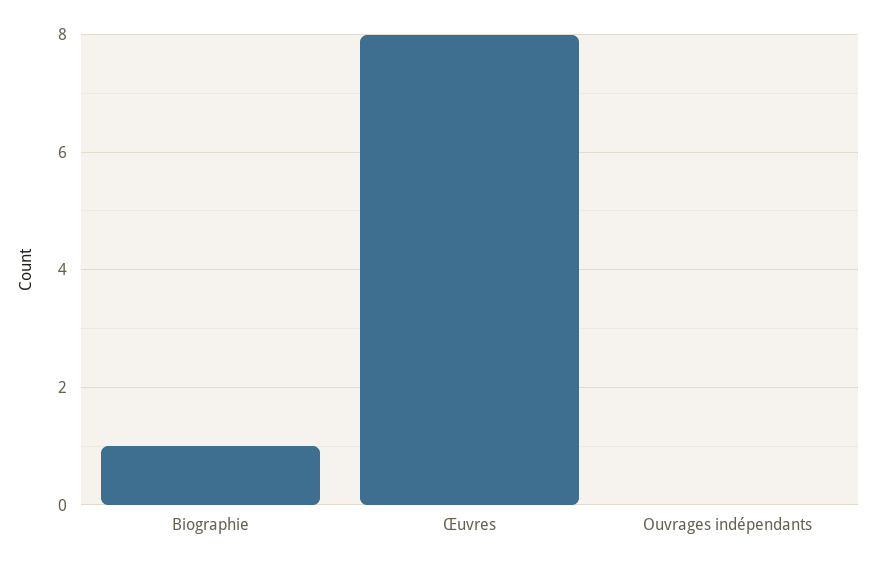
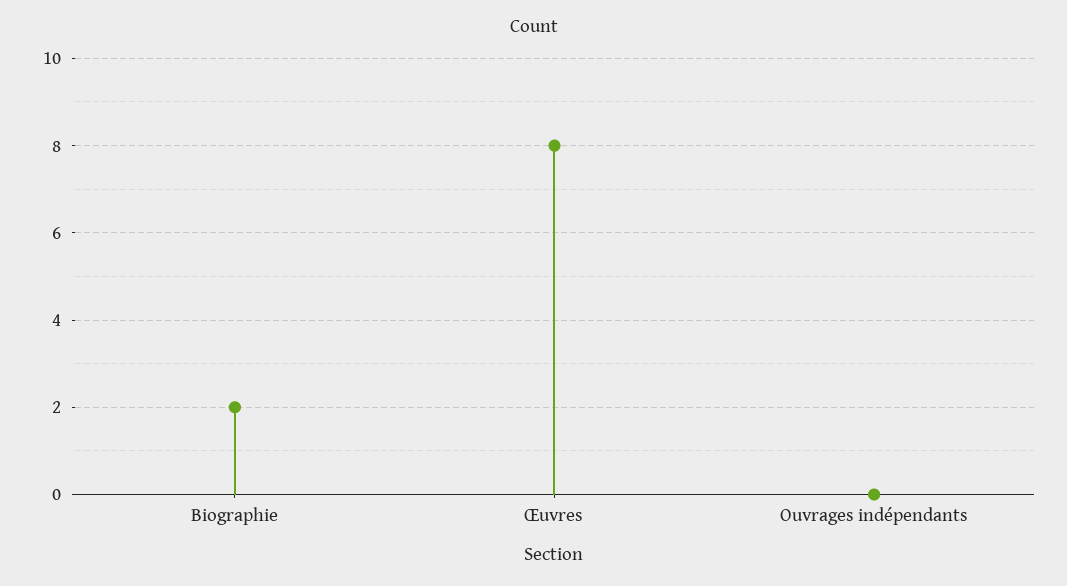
  {
-   "Biographie": 1,
+   "Biographie": 2,
    "Œuvres": 8,
    "Ouvrages indépendants": 0
  }

